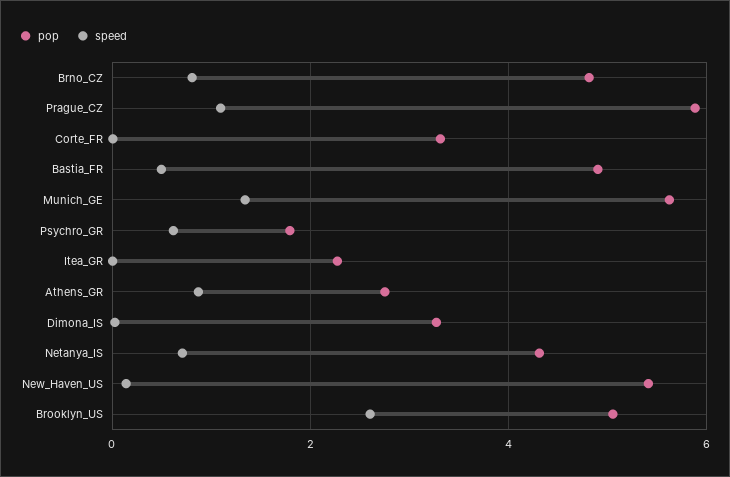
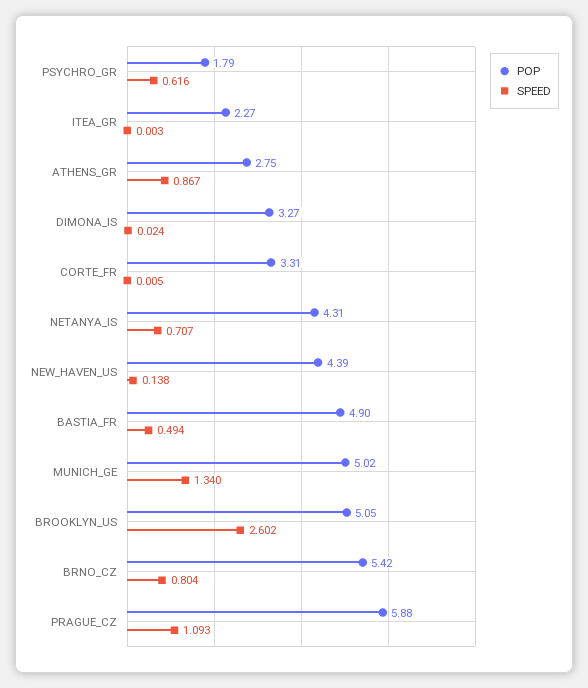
  {
    "pop": {
-     "Brno_CZ": 4.8,
+     "Brno_CZ": 5.42,
      "Prague_CZ": 5.88,
      "Corte_FR": 3.31,
      "Bastia_FR": 4.9,
-     "Munich_GE": 5.6,
+     "Munich_GE": 5.02,
      "Psychro_GR": 1.79,
      "Itea_GR": 2.27,
      "Athens_GR": 2.75,
      "Dimona_IS": 3.27,
      "Netanya_IS": 4.31,
-     "New_Haven_US": 5.4,
+     "New_Haven_US": 4.39,
      "Brooklyn_US": 5.05
    },
    "speed": {
      "Brno_CZ": 0.804,
      "Prague_CZ": 1.093,
      "Corte_FR": 0.005,
      "Bastia_FR": 0.494,
      "Munich_GE": 1.34,
      "Psychro_GR": 0.616,
      "Itea_GR": 0.003,
      "Athens_GR": 0.867,
      "Dimona_IS": 0.024,
      "Netanya_IS": 0.707,
      "New_Haven_US": 0.138,
      "Brooklyn_US": 2.602
    }
  }

